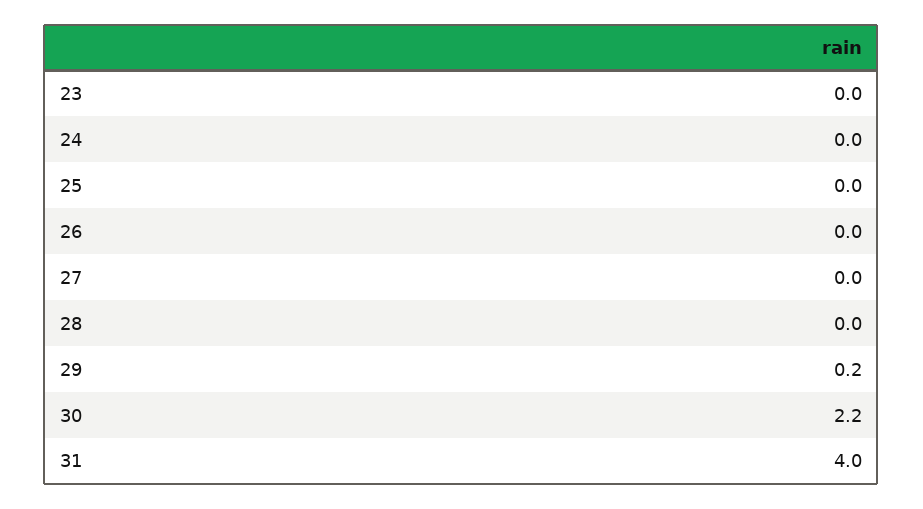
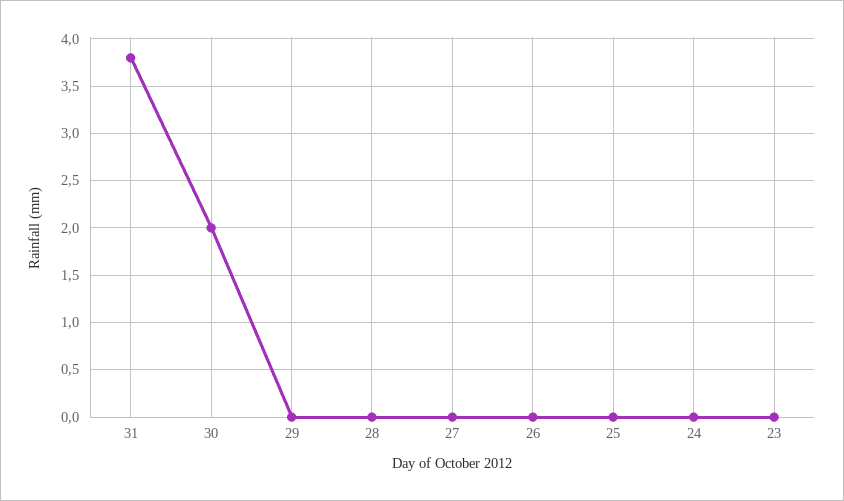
  {
    "23": 0,
    "24": 0,
    "25": 0,
    "26": 0,
    "27": 0,
    "28": 0,
-   "29": 0.2,
+   "29": 0,
-   "30": 2.2,
+   "30": 2,
-   "31": 4
+   "31": 3.8
  }

